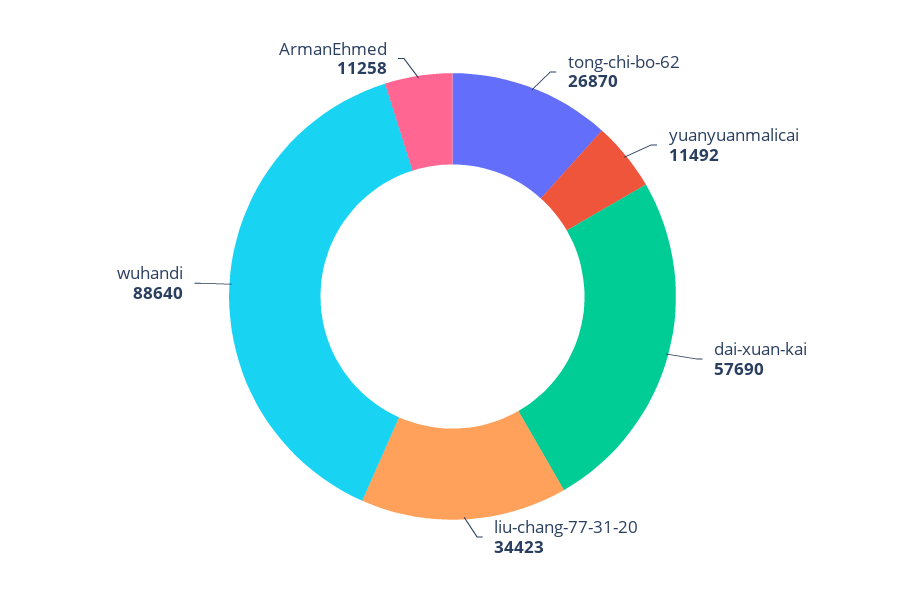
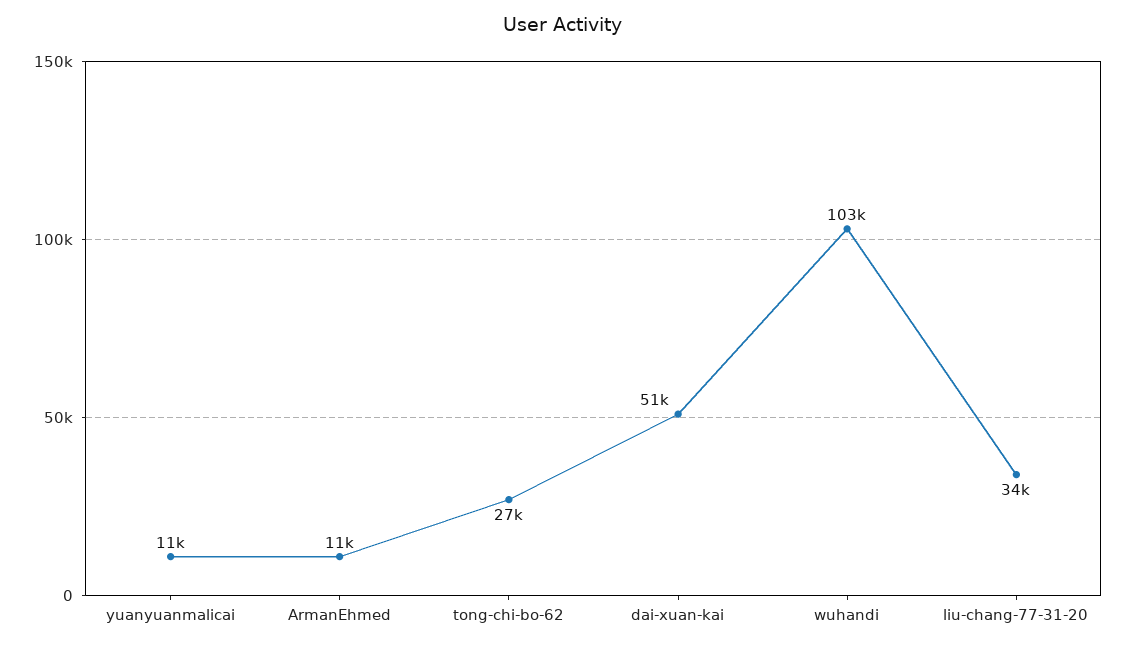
  {
    "tong-chi-bo-62": 26870,
    "yuanyuanmalicai": 11492,
-   "dai-xuan-kai": 57690,
+   "dai-xuan-kai": 51000,
    "liu-chang-77-31-20": 34423,
-   "wuhandi": 88640,
+   "wuhandi": 103000,
    "ArmanEhmed": 11258
  }

